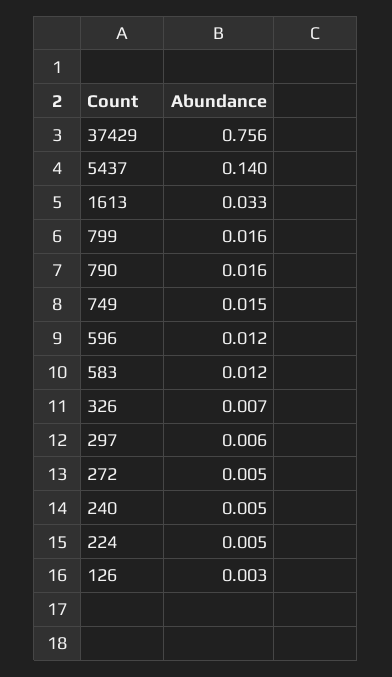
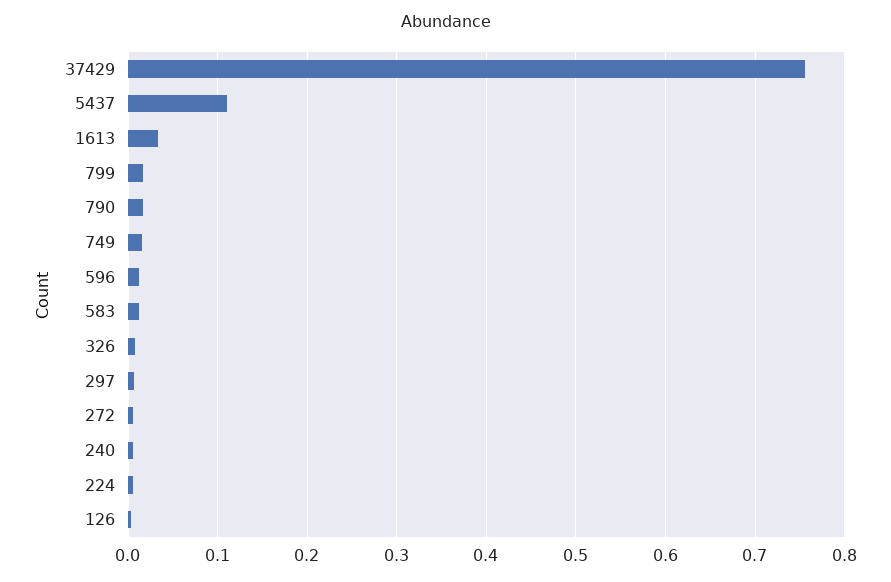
  {
    "37429": 0.756,
-   "5437": 0.14,
+   "5437": 0.11,
    "1613": 0.033,
    "799": 0.016,
    "790": 0.016,
    "749": 0.015,
    "596": 0.012,
    "583": 0.012,
    "326": 0.007,
    "297": 0.006,
    "272": 0.005,
    "240": 0.005,
    "224": 0.005,
    "126": 0.003
  }

